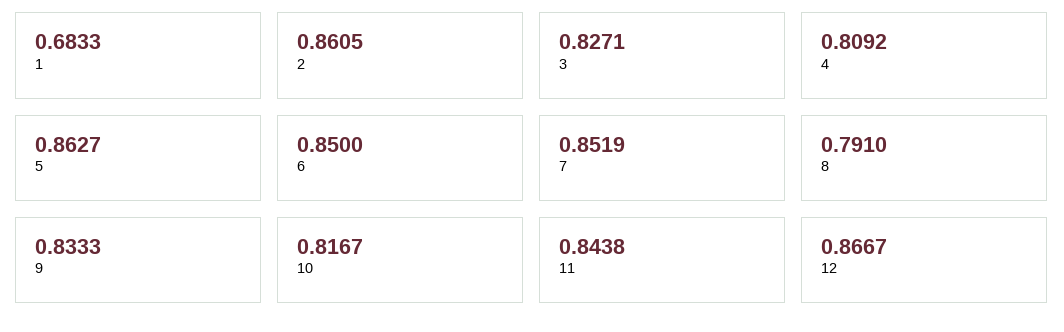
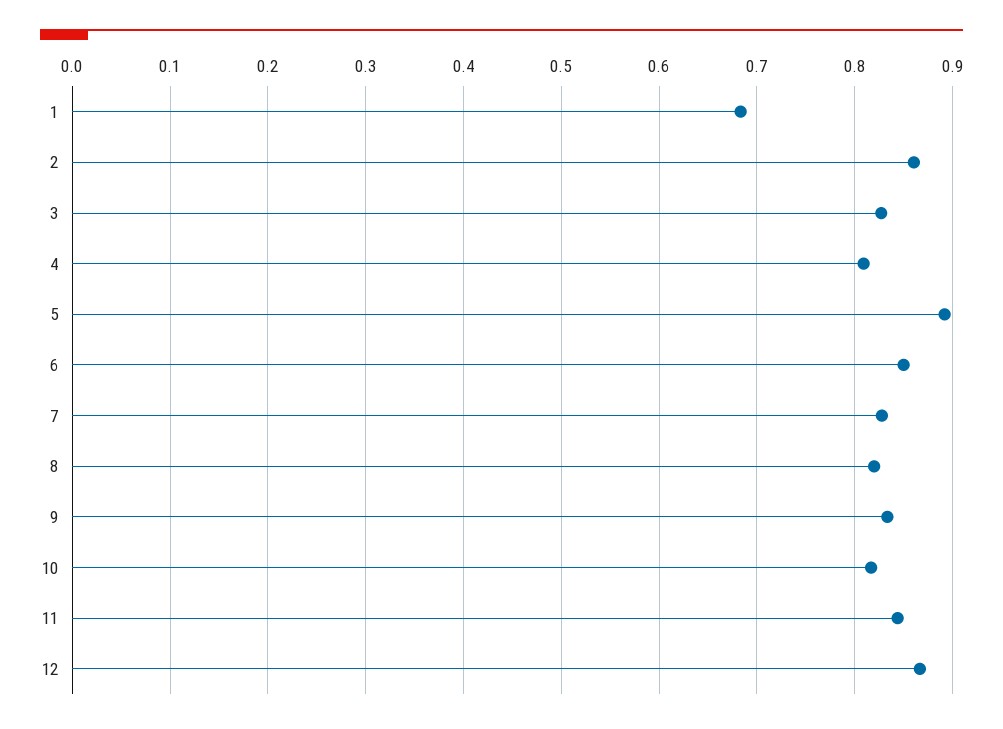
  {
    "1": 0.6833,
    "2": 0.8605,
    "3": 0.8271,
    "4": 0.8092,
-   "5": 0.8627,
+   "5": 0.89,
    "6": 0.85,
-   "7": 0.8519,
+   "7": 0.83,
-   "8": 0.791,
+   "8": 0.82,
    "9": 0.8333,
    "10": 0.8167,
    "11": 0.8438,
    "12": 0.8667
  }

